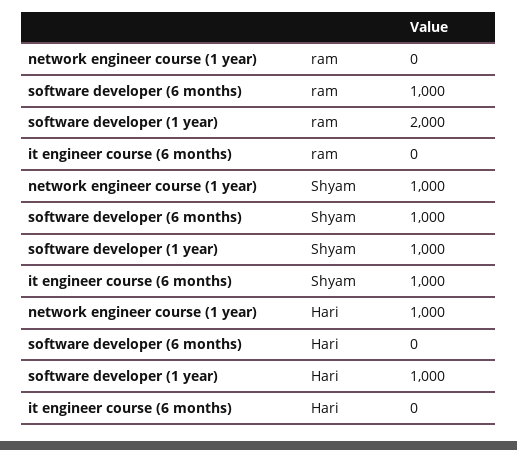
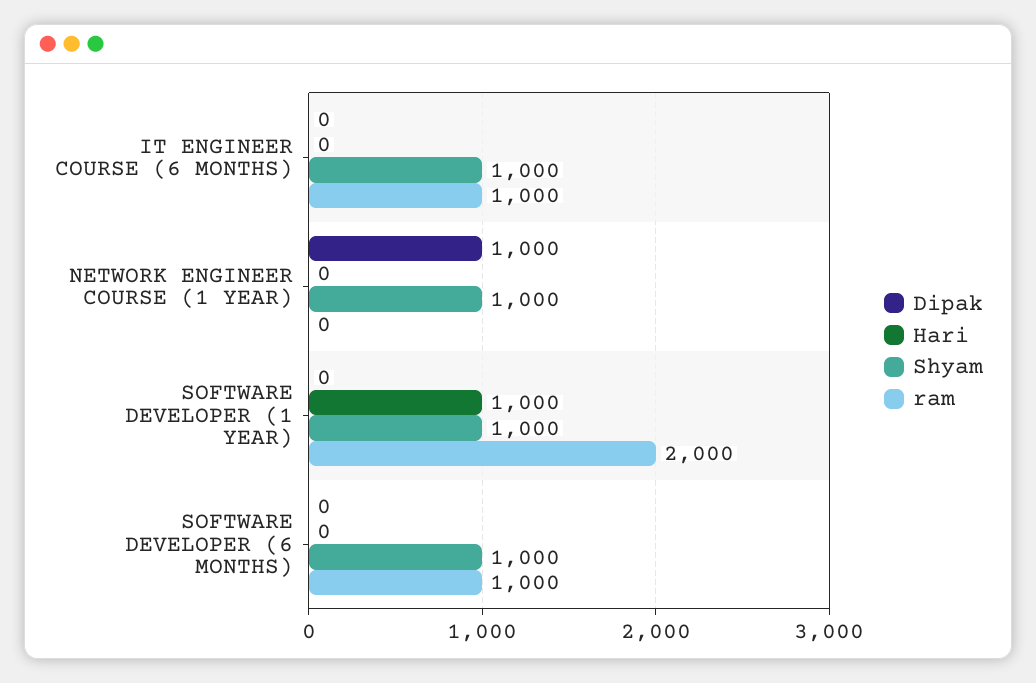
  {
    "ram": {
      "network engineer course (1 year)": 0,
      "software developer (6 months)": 1000,
      "software developer (1 year)": 2000,
-     "it engineer course (6 months)": 0
+     "it engineer course (6 months)": 1000
    },
    "Shyam": {
      "network engineer course (1 year)": 1000,
      "software developer (6 months)": 1000,
      "software developer (1 year)": 1000,
      "it engineer course (6 months)": 1000
    },
    "Hari": {
-     "network engineer course (1 year)": 1000,
+     "network engineer course (1 year)": 0,
      "software developer (6 months)": 0,
      "software developer (1 year)": 1000,
      "it engineer course (6 months)": 0
-   }
+   },
+   "Dipak": {
+     "it engineer course (6 months)": 0,
+     "network engineer course (1 year)": 1000,
+     "software developer (1 year)": 0,
+     "software developer (6 months)": 0
+   }
  }

